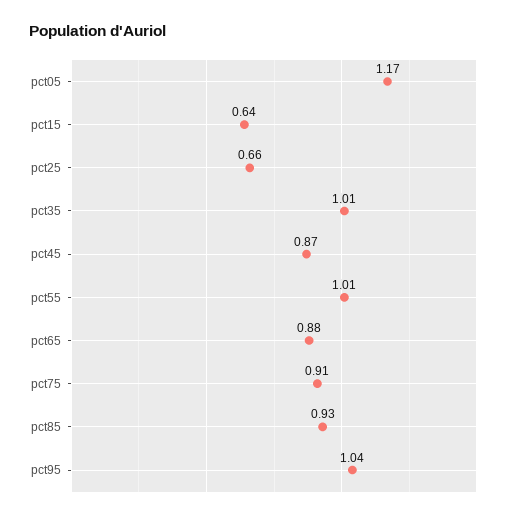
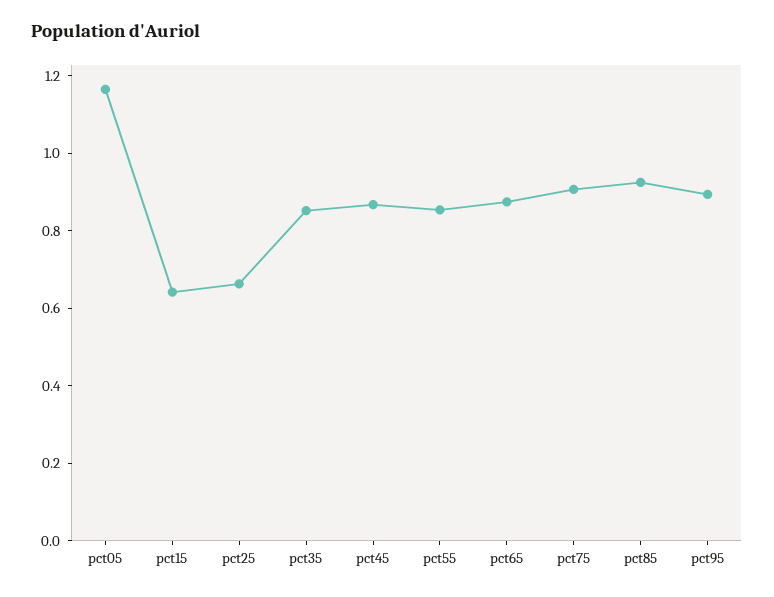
  {
    "pct05": 1.17,
    "pct15": 0.64,
    "pct25": 0.66,
-   "pct35": 1.01,
+   "pct35": 0.85,
    "pct45": 0.87,
-   "pct55": 1.01,
+   "pct55": 0.85,
    "pct65": 0.88,
    "pct75": 0.91,
    "pct85": 0.93,
-   "pct95": 1.04
+   "pct95": 0.9
  }

